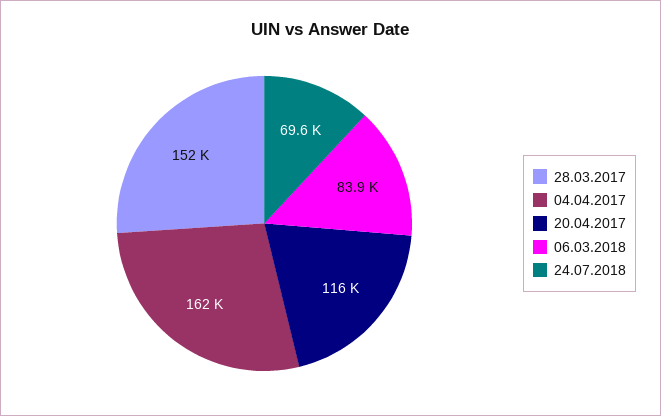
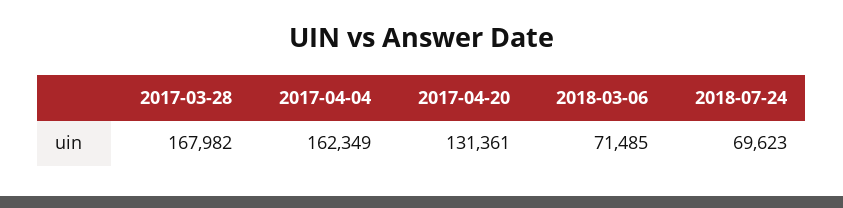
  {
-   "28.03.2017": 152000,
+   "28.03.2017": 167982,
    "04.04.2017": 162349,
-   "20.04.2017": 116000,
+   "20.04.2017": 131361,
-   "06.03.2018": 83900,
+   "06.03.2018": 71485,
    "24.07.2018": 69623
  }

